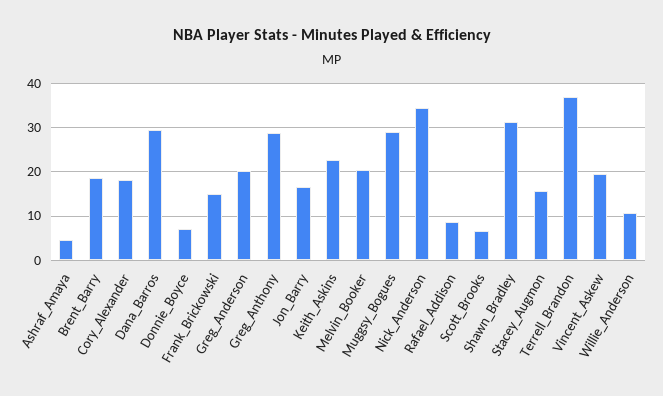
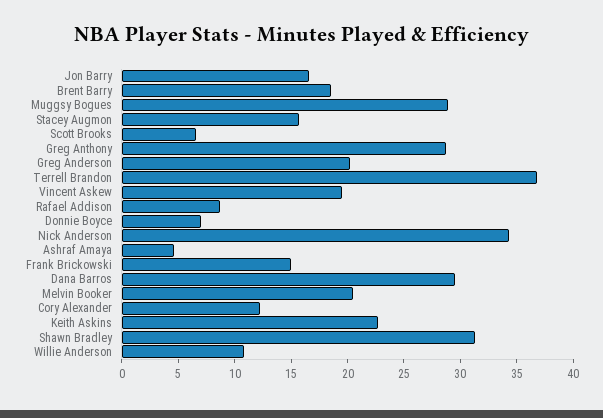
  {
    "Ashraf_Amaya": 5,
    "Brent_Barry": 19,
-   "Cory_Alexander": 18,
+   "Cory_Alexander": 12,
    "Dana_Barros": 30,
    "Donnie_Boyce": 7,
    "Frank_Brickowski": 15,
    "Greg_Anderson": 20,
    "Greg_Anthony": 29,
    "Jon_Barry": 17,
    "Keith_Askins": 23,
    "Melvin_Booker": 21,
    "Muggsy_Bogues": 29,
    "Nick_Anderson": 34,
    "Rafael_Addison": 9,
    "Scott_Brooks": 7,
    "Shawn_Bradley": 31,
    "Stacey_Augmon": 16,
    "Terrell_Brandon": 37,
    "Vincent_Askew": 20,
    "Willie_Anderson": 11
  }

